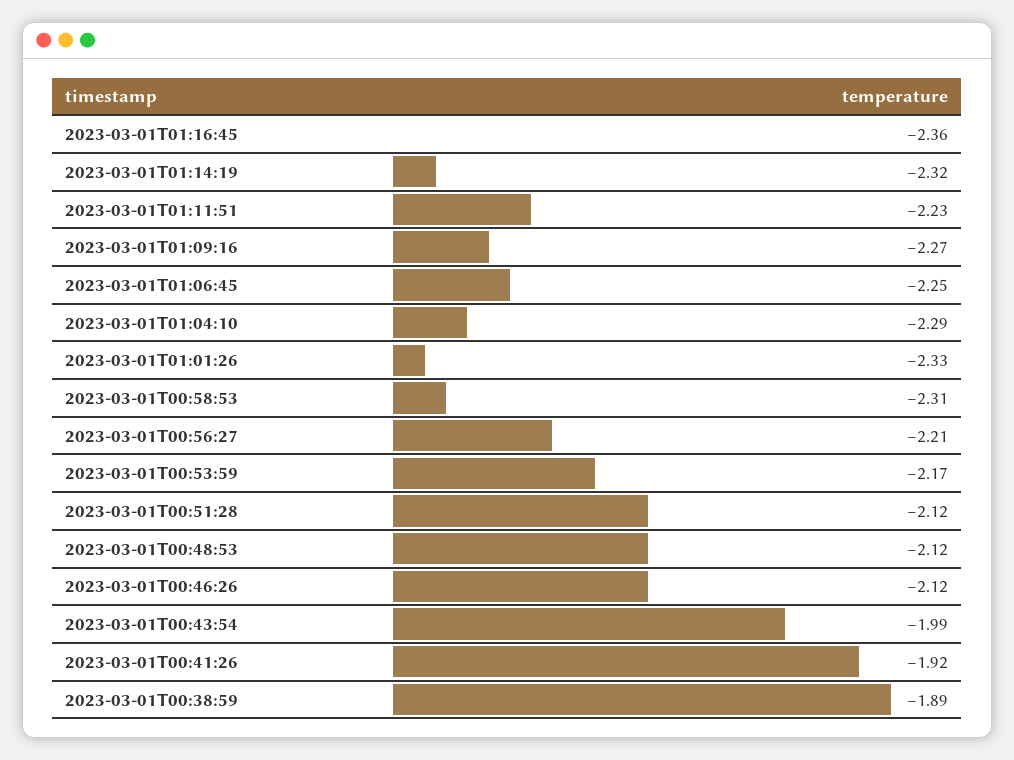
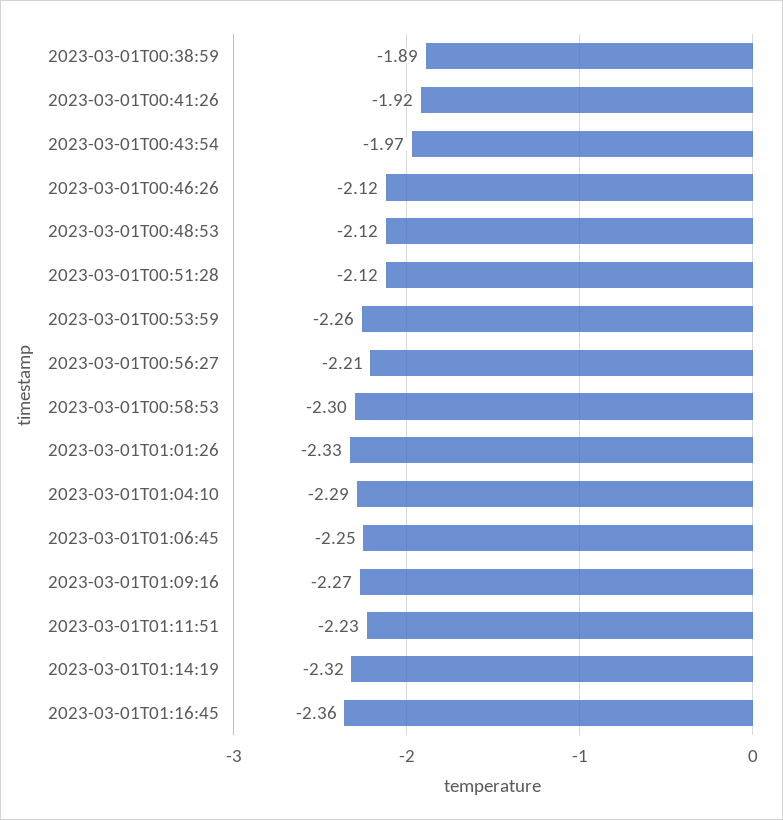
  {
    "2023-03-01T01:16:45": -2.36,
    "2023-03-01T01:14:19": -2.32,
    "2023-03-01T01:11:51": -2.23,
    "2023-03-01T01:09:16": -2.27,
    "2023-03-01T01:06:45": -2.25,
    "2023-03-01T01:04:10": -2.29,
    "2023-03-01T01:01:26": -2.33,
-   "2023-03-01T00:58:53": -2.31,
+   "2023-03-01T00:58:53": -2.3,
    "2023-03-01T00:56:27": -2.21,
-   "2023-03-01T00:53:59": -2.17,
+   "2023-03-01T00:53:59": -2.26,
    "2023-03-01T00:51:28": -2.12,
    "2023-03-01T00:48:53": -2.12,
    "2023-03-01T00:46:26": -2.12,
-   "2023-03-01T00:43:54": -1.99,
+   "2023-03-01T00:43:54": -1.97,
    "2023-03-01T00:41:26": -1.92,
    "2023-03-01T00:38:59": -1.89
  }

